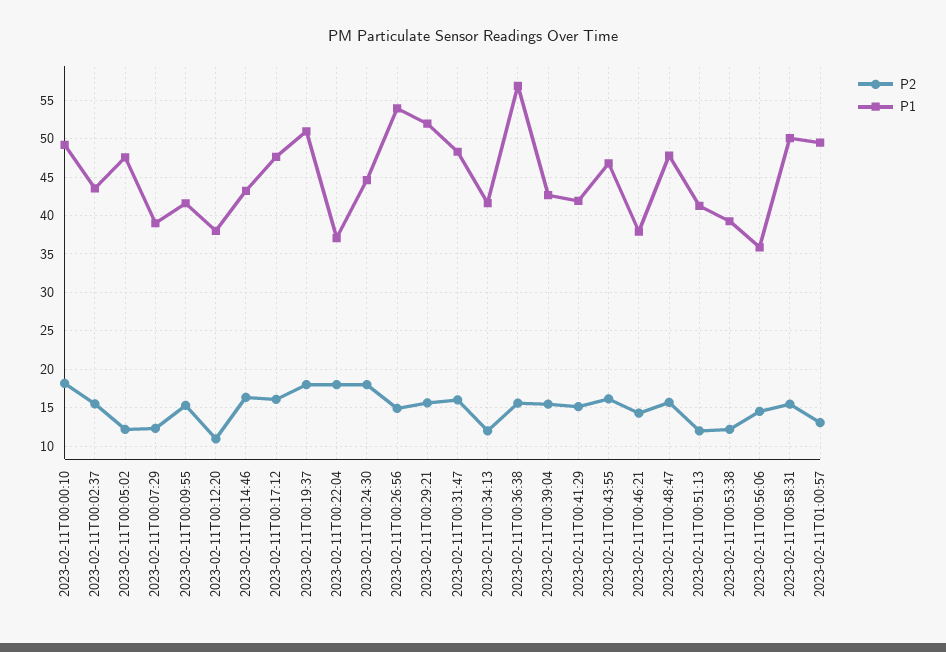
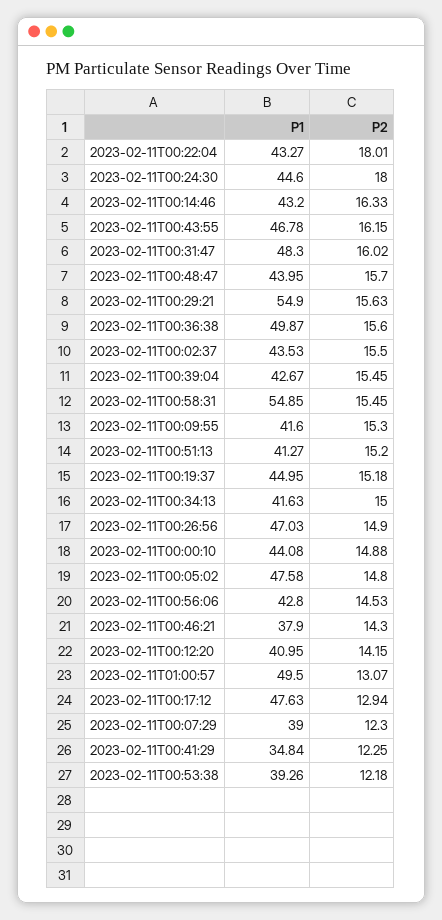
  {
    "P2": {
-     "2023-02-11T00:00:10": 18,
+     "2023-02-11T00:00:10": 14.88,
      "2023-02-11T00:02:37": 15.5,
-     "2023-02-11T00:05:02": 12,
+     "2023-02-11T00:05:02": 14.8,
      "2023-02-11T00:07:29": 12.3,
      "2023-02-11T00:09:55": 15.3,
-     "2023-02-11T00:12:20": 11,
+     "2023-02-11T00:12:20": 14.15,
      "2023-02-11T00:14:46": 16.33,
-     "2023-02-11T00:17:12": 16,
+     "2023-02-11T00:17:12": 12.94,
-     "2023-02-11T00:19:37": 18,
+     "2023-02-11T00:19:37": 15.18,
      "2023-02-11T00:22:04": 18.01,
      "2023-02-11T00:24:30": 18,
      "2023-02-11T00:26:56": 14.9,
      "2023-02-11T00:29:21": 15.63,
      "2023-02-11T00:31:47": 16.02,
-     "2023-02-11T00:34:13": 12,
+     "2023-02-11T00:34:13": 15,
      "2023-02-11T00:36:38": 15.6,
      "2023-02-11T00:39:04": 15.45,
-     "2023-02-11T00:41:29": 15,
+     "2023-02-11T00:41:29": 12.25,
      "2023-02-11T00:43:55": 16.15,
      "2023-02-11T00:46:21": 14.3,
      "2023-02-11T00:48:47": 15.7,
-     "2023-02-11T00:51:13": 12,
+     "2023-02-11T00:51:13": 15.2,
      "2023-02-11T00:53:38": 12.18,
      "2023-02-11T00:56:06": 14.53,
      "2023-02-11T00:58:31": 15.45,
      "2023-02-11T01:00:57": 13.07
    },
    "P1": {
-     "2023-02-11T00:00:10": 49,
+     "2023-02-11T00:00:10": 44.08,
      "2023-02-11T00:02:37": 43.53,
      "2023-02-11T00:05:02": 47.58,
      "2023-02-11T00:07:29": 39,
      "2023-02-11T00:09:55": 41.6,
-     "2023-02-11T00:12:20": 38,
+     "2023-02-11T00:12:20": 40.95,
      "2023-02-11T00:14:46": 43.2,
      "2023-02-11T00:17:12": 47.63,
-     "2023-02-11T00:19:37": 51,
+     "2023-02-11T00:19:37": 44.95,
-     "2023-02-11T00:22:04": 37,
+     "2023-02-11T00:22:04": 43.27,
      "2023-02-11T00:24:30": 44.6,
-     "2023-02-11T00:26:56": 54,
+     "2023-02-11T00:26:56": 47.03,
-     "2023-02-11T00:29:21": 52,
+     "2023-02-11T00:29:21": 54.9,
      "2023-02-11T00:31:47": 48.3,
      "2023-02-11T00:34:13": 41.63,
-     "2023-02-11T00:36:38": 57,
+     "2023-02-11T00:36:38": 49.87,
      "2023-02-11T00:39:04": 42.67,
-     "2023-02-11T00:41:29": 42,
+     "2023-02-11T00:41:29": 34.84,
      "2023-02-11T00:43:55": 46.78,
      "2023-02-11T00:46:21": 37.9,
-     "2023-02-11T00:48:47": 48,
+     "2023-02-11T00:48:47": 43.95,
      "2023-02-11T00:51:13": 41.27,
      "2023-02-11T00:53:38": 39.26,
-     "2023-02-11T00:56:06": 36,
+     "2023-02-11T00:56:06": 42.8,
-     "2023-02-11T00:58:31": 50,
+     "2023-02-11T00:58:31": 54.85,
      "2023-02-11T01:00:57": 49.5
    }
  }

